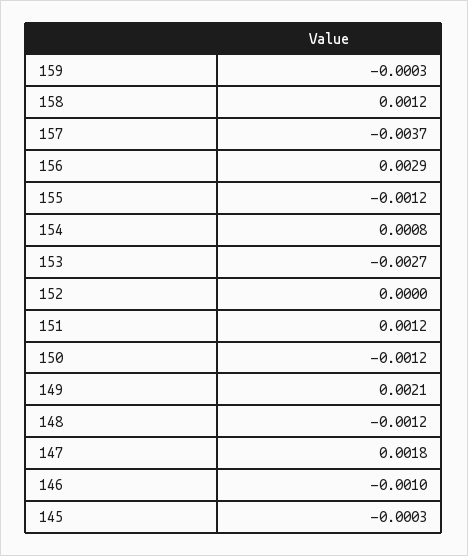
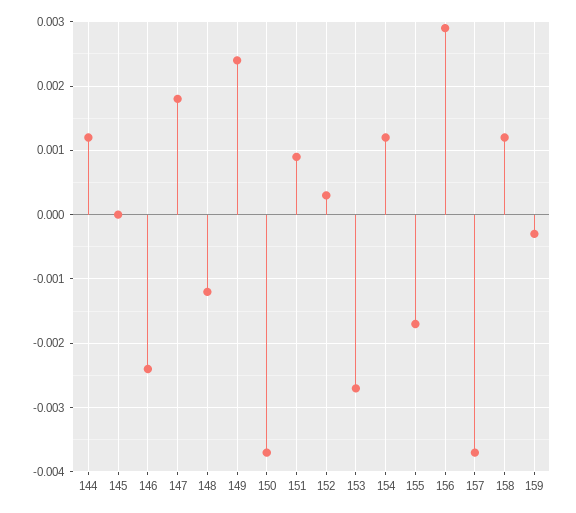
  {
    "159": -0.0003,
    "158": 0.0012,
    "157": -0.0037,
    "156": 0.0029,
-   "155": -0.0012,
+   "155": -0.0017,
-   "154": 0.0008,
+   "154": 0.0012,
    "153": -0.0027,
-   "152": 0,
+   "152": 0.0003,
-   "151": 0.0012,
+   "151": 0.0009,
-   "150": -0.0012,
+   "150": -0.0037,
-   "149": 0.0021,
+   "149": 0.0024,
    "148": -0.0012,
    "147": 0.0018,
-   "146": -0.001,
+   "146": -0.0024,
-   "145": -0.0003
+   "145": 0,
+   "144": 0.0012
  }

